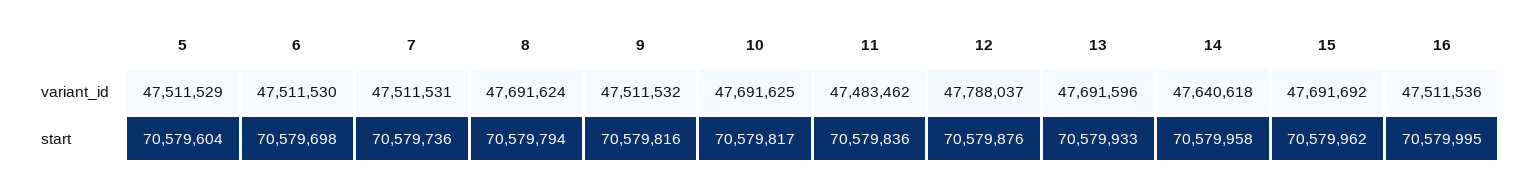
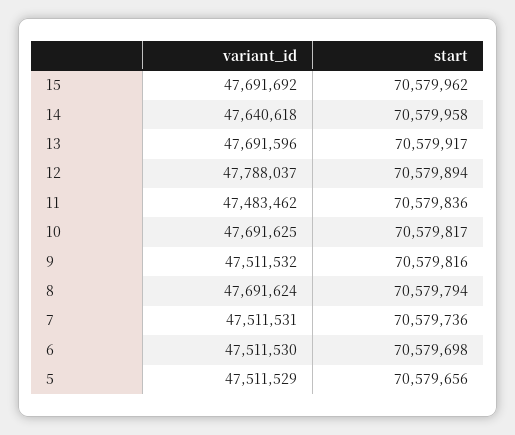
  {
    "5": {
      "variant_id": 47511529,
-     "start": 70579604
+     "start": 70579656
    },
    "6": {
      "variant_id": 47511530,
      "start": 70579698
    },
    "7": {
      "variant_id": 47511531,
      "start": 70579736
    },
    "8": {
      "variant_id": 47691624,
      "start": 70579794
    },
    "9": {
      "variant_id": 47511532,
      "start": 70579816
    },
    "10": {
      "variant_id": 47691625,
      "start": 70579817
    },
    "11": {
      "variant_id": 47483462,
      "start": 70579836
    },
    "12": {
      "variant_id": 47788037,
-     "start": 70579876
+     "start": 70579894
    },
    "13": {
      "variant_id": 47691596,
-     "start": 70579933
+     "start": 70579917
    },
    "14": {
      "variant_id": 47640618,
      "start": 70579958
    },
    "15": {
      "variant_id": 47691692,
      "start": 70579962
-   },
+   }
-   "16": {
-     "variant_id": 47511536,
-     "start": 70579995
-   }
  }

